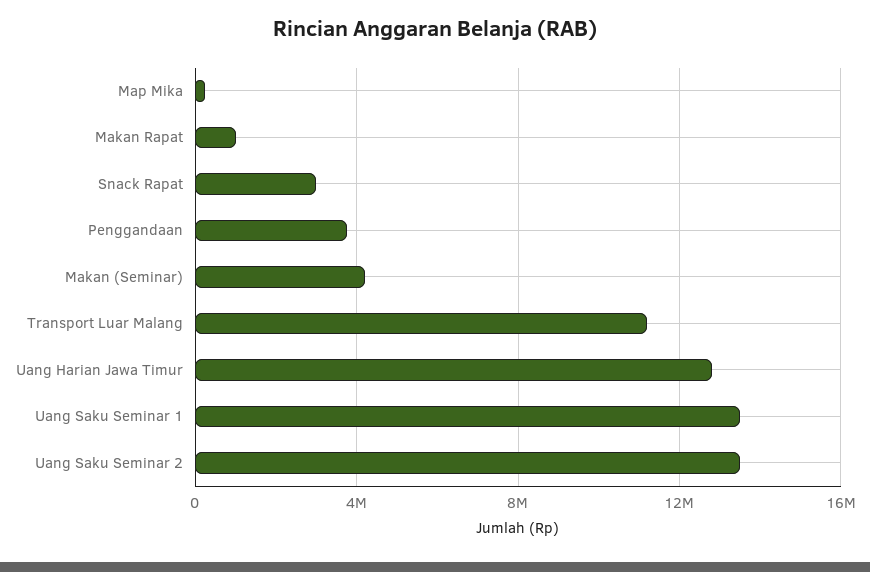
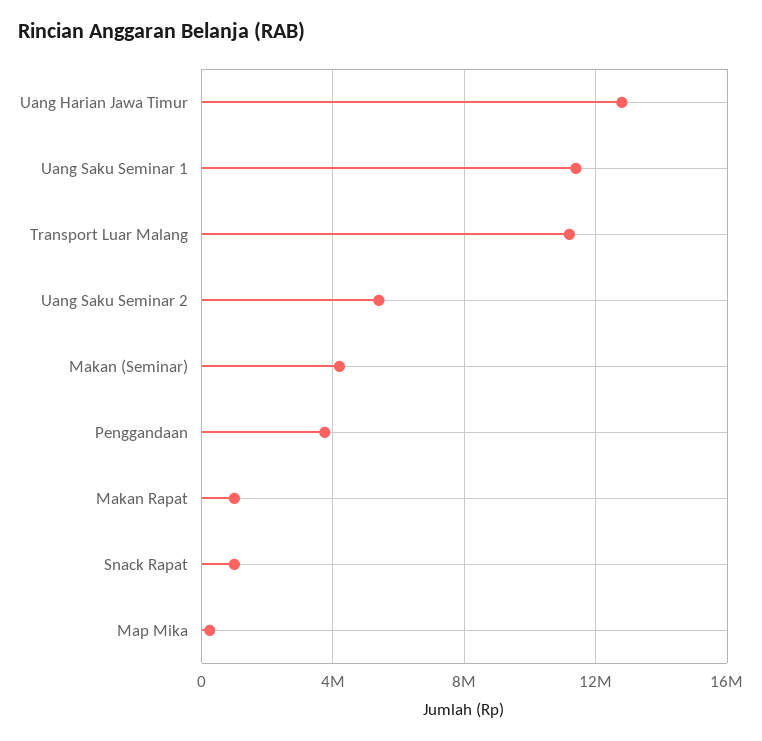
  {
    "Map Mika": 500000,
    "Makan Rapat": 1000000,
-   "Snack Rapat": 3000000,
+   "Snack Rapat": 1000000,
    "Penggandaan": 4000000,
    "Makan (Seminar)": 4000000,
    "Transport Luar Malang": 11000000,
    "Uang Harian Jawa Timur": 13000000,
-   "Uang Saku Seminar 1": 13500000,
+   "Uang Saku Seminar 1": 11500000,
-   "Uang Saku Seminar 2": 13500000
+   "Uang Saku Seminar 2": 5500000
  }

